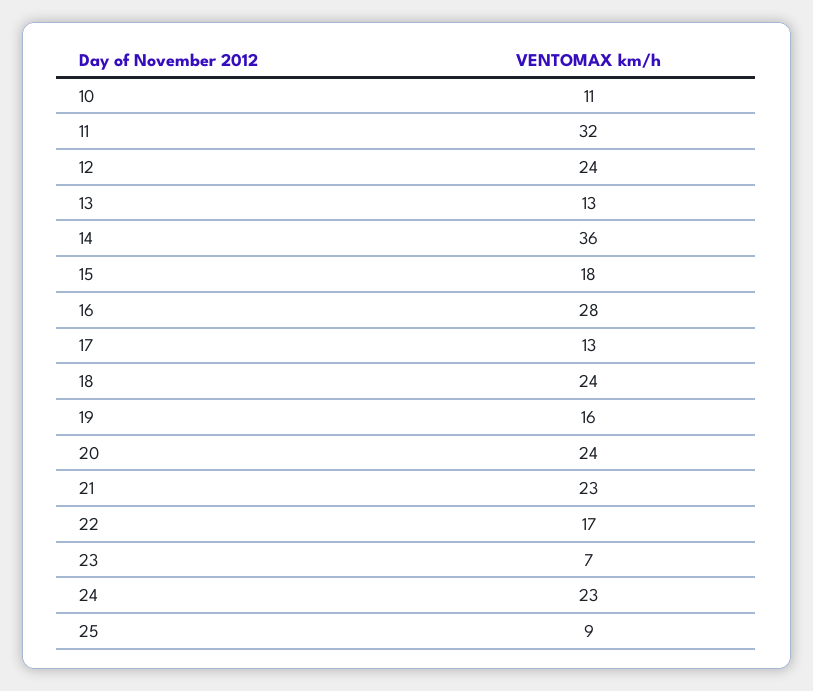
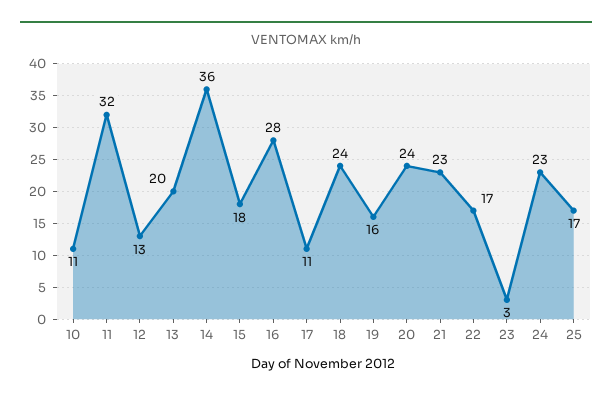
  {
    "10": 11,
    "11": 32,
-   "12": 24,
+   "12": 13,
-   "13": 13,
+   "13": 20,
    "14": 36,
    "15": 18,
    "16": 28,
-   "17": 13,
+   "17": 11,
    "18": 24,
    "19": 16,
    "20": 24,
    "21": 23,
    "22": 17,
-   "23": 7,
+   "23": 3,
    "24": 23,
-   "25": 9
+   "25": 17
  }

